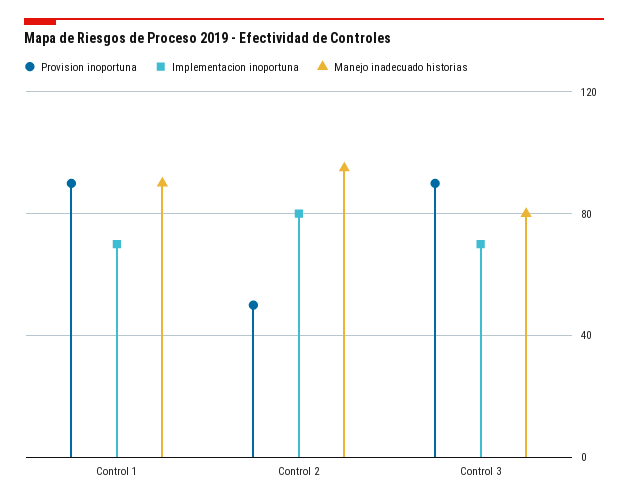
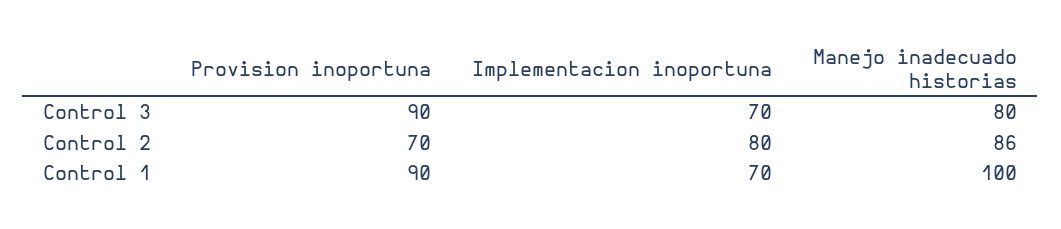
  {
    "Provision inoportuna": {
      "Control 1": 90,
-     "Control 2": 50,
+     "Control 2": 70,
      "Control 3": 90
    },
    "Implementacion inoportuna": {
      "Control 1": 70,
      "Control 2": 80,
      "Control 3": 70
    },
    "Manejo inadecuado historias": {
-     "Control 1": 90,
+     "Control 1": 100,
-     "Control 2": 95,
+     "Control 2": 86,
      "Control 3": 80
    }
  }

